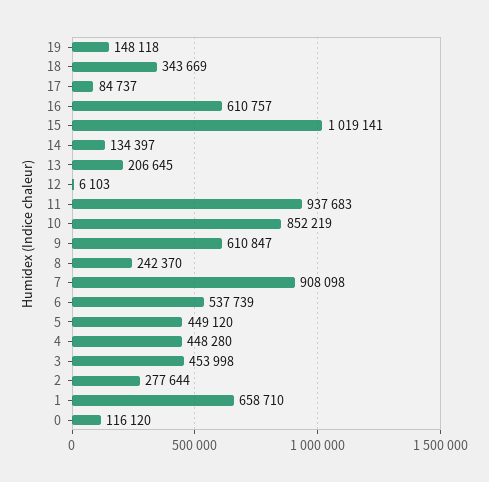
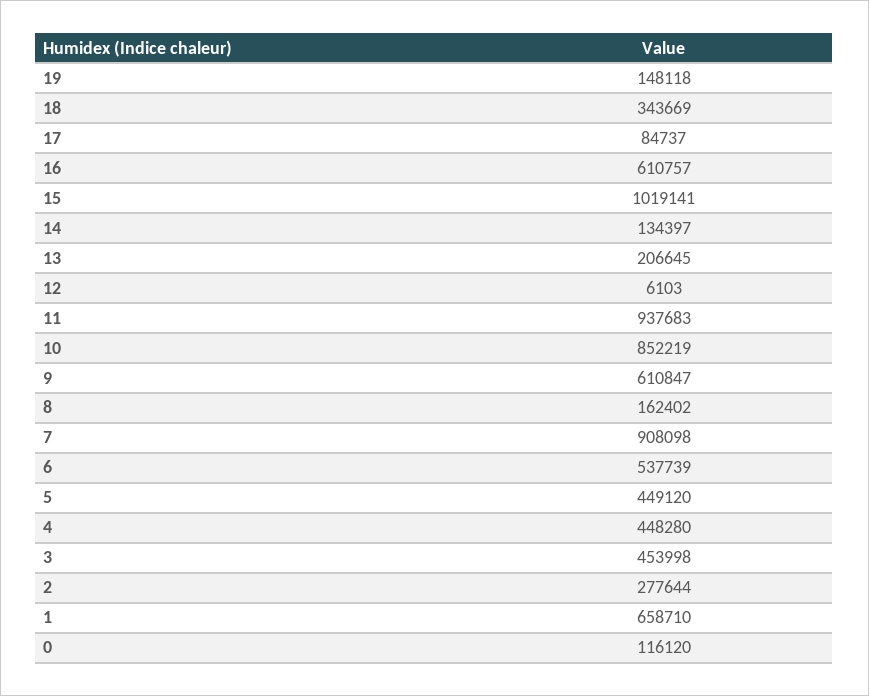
  {
    "19": 148118,
    "18": 343669,
    "17": 84737,
    "16": 610757,
    "15": 1019141,
    "14": 134397,
    "13": 206645,
    "12": 6103,
    "11": 937683,
    "10": 852219,
    "9": 610847,
-   "8": 242370,
+   "8": 162402,
    "7": 908098,
    "6": 537739,
    "5": 449120,
    "4": 448280,
    "3": 453998,
    "2": 277644,
    "1": 658710,
    "0": 116120
  }

